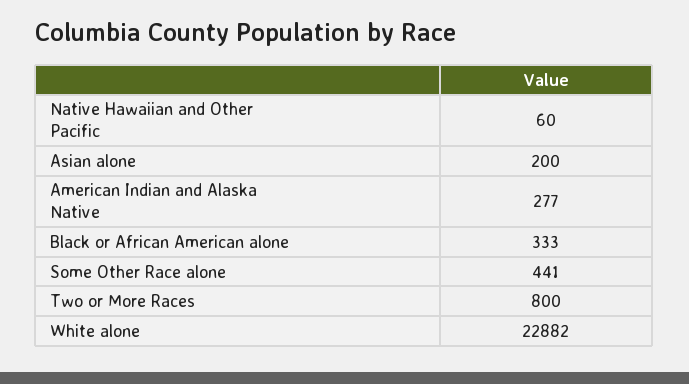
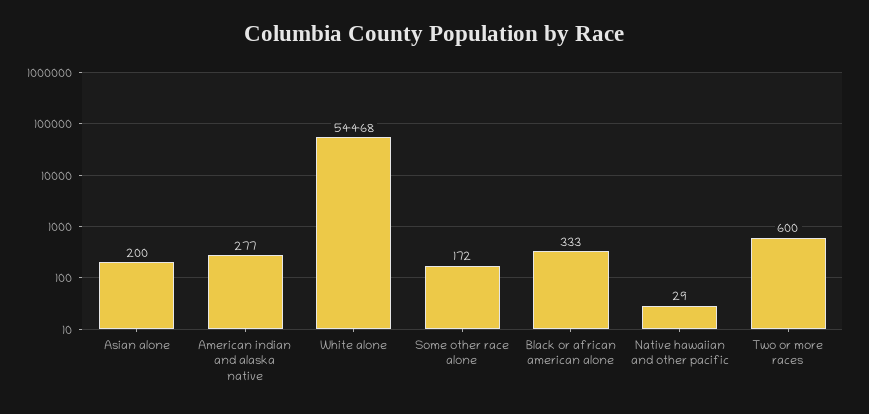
  {
-   "Native Hawaiian and Other Pacific": 60,
+   "Native Hawaiian and Other Pacific": 29,
    "Asian alone": 200,
    "American Indian and Alaska Native": 277,
    "Black or African American alone": 333,
-   "Some Other Race alone": 441,
+   "Some Other Race alone": 172,
-   "Two or More Races": 800,
+   "Two or More Races": 600,
-   "White alone": 22882
+   "White alone": 54468
  }

